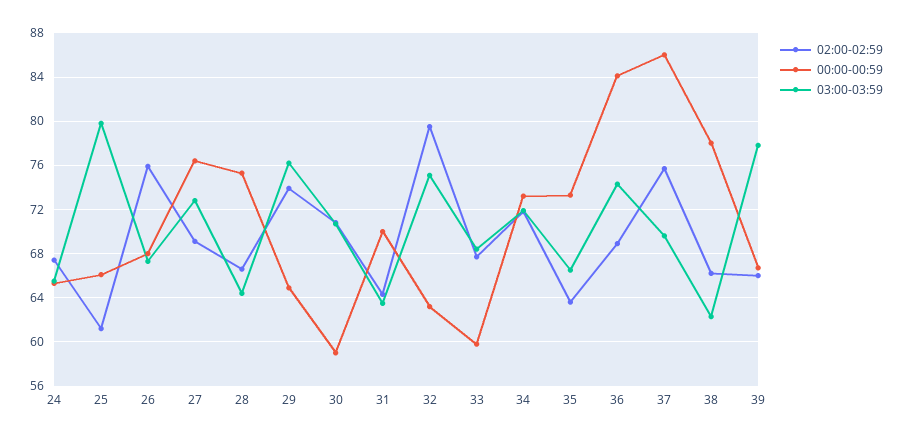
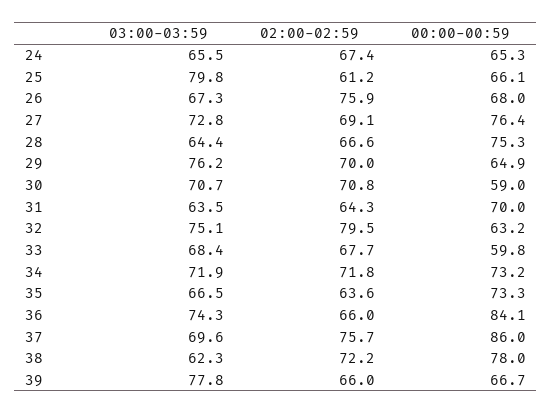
  {
    "02:00-02:59": {
      "24": 67.4,
      "25": 61.2,
      "26": 75.9,
      "27": 69.1,
      "28": 66.6,
-     "29": 74,
+     "29": 70,
      "30": 70.8,
      "31": 64.3,
      "32": 79.5,
      "33": 67.7,
      "34": 71.8,
      "35": 63.6,
-     "36": 69,
+     "36": 66,
      "37": 75.7,
-     "38": 66,
+     "38": 72.2,
      "39": 66
    },
    "00:00-00:59": {
      "24": 65.3,
      "25": 66.1,
      "26": 68,
      "27": 76.4,
      "28": 75.3,
      "29": 64.9,
      "30": 59,
      "31": 70,
      "32": 63.2,
      "33": 59.8,
      "34": 73.2,
      "35": 73.3,
      "36": 84.1,
      "37": 86,
      "38": 78,
      "39": 66.7
    },
    "03:00-03:59": {
      "24": 65.5,
      "25": 79.8,
      "26": 67.3,
      "27": 72.8,
      "28": 64.4,
      "29": 76.2,
      "30": 70.7,
      "31": 63.5,
      "32": 75.1,
      "33": 68.4,
      "34": 71.9,
      "35": 66.5,
      "36": 74.3,
      "37": 69.6,
      "38": 62.3,
      "39": 77.8
    }
  }

